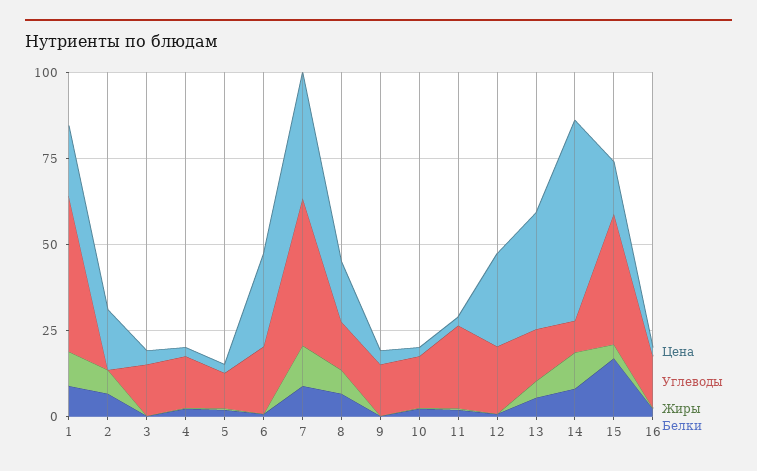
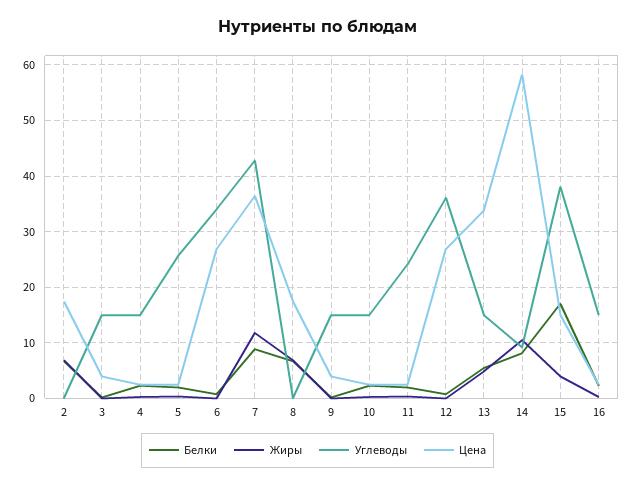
  {
    "Цена": {
-     "1": 20,
      "2": 18,
      "3": 4,
      "4": 2,
      "5": 2,
      "6": 26,
      "7": 36,
      "8": 18,
      "9": 4,
      "10": 2,
      "11": 2,
      "12": 26,
      "13": 34,
      "14": 58,
      "15": 16,
      "16": 2
    },
    "Углеводы": {
-     "1": 45,
      "2": 0,
      "3": 16,
      "4": 16,
-     "5": 10,
+     "5": 26,
-     "6": 20,
+     "6": 34,
      "7": 42,
-     "8": 15,
+     "8": 0,
      "9": 16,
      "10": 16,
      "11": 24,
-     "12": 20,
+     "12": 36,
      "13": 16,
      "14": 10,
      "15": 38,
      "16": 16
    },
    "Жиры": {
-     "1": 10,
      "2": 6,
      "3": 0,
      "4": 0,
      "5": 0,
      "6": 0,
      "7": 12,
      "8": 6,
      "9": 0,
      "10": 0,
      "11": 0,
      "12": 0,
      "13": 4,
      "14": 10,
      "15": 4,
      "16": 0
    },
    "Белки": {
-     "1": 10,
      "2": 6,
      "3": 0,
      "4": 2,
      "5": 2,
      "6": 0,
      "7": 8,
      "8": 6,
      "9": 0,
      "10": 2,
      "11": 2,
      "12": 0,
      "13": 6,
      "14": 8,
      "15": 18,
      "16": 2
    }
  }

